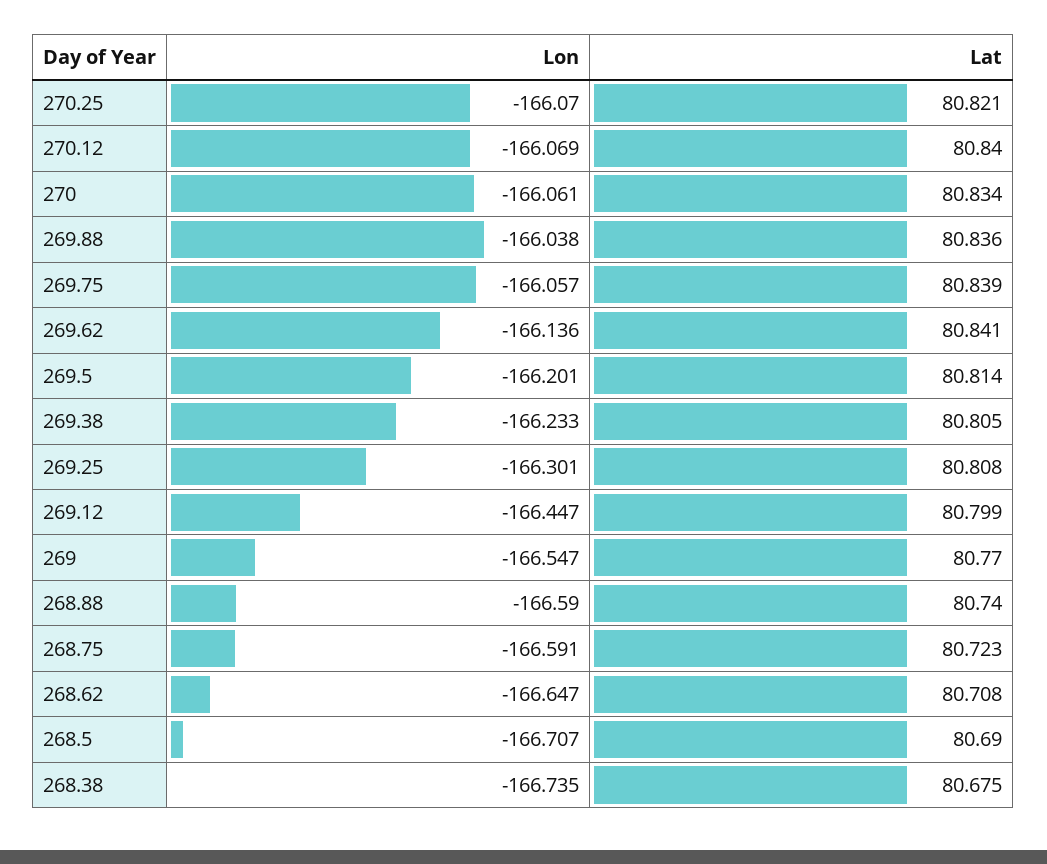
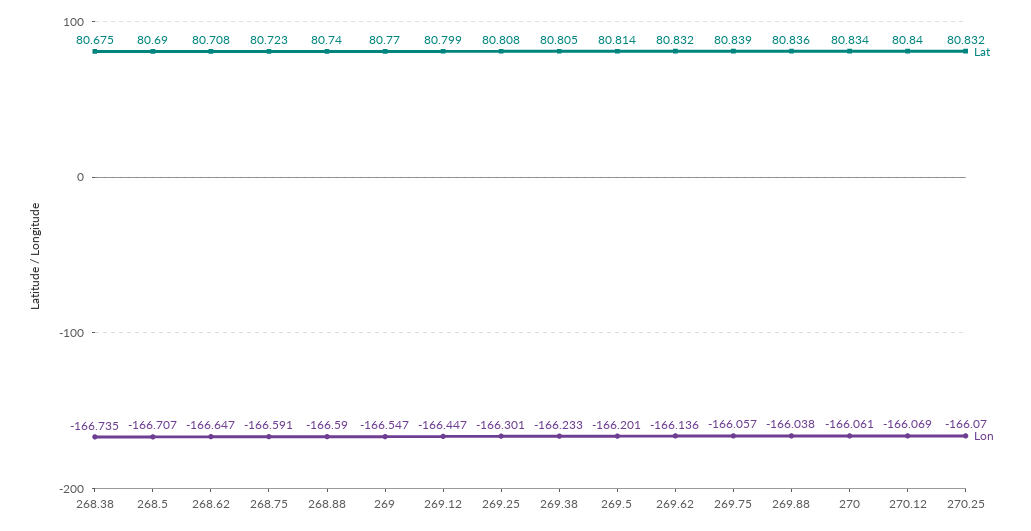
  {
    "Lon": {
      "270.25": -166.07,
      "270.12": -166.069,
      "270": -166.061,
      "269.88": -166.038,
      "269.75": -166.057,
      "269.62": -166.136,
      "269.5": -166.201,
      "269.38": -166.233,
      "269.25": -166.301,
      "269.12": -166.447,
      "269": -166.547,
      "268.88": -166.59,
      "268.75": -166.591,
      "268.62": -166.647,
      "268.5": -166.707,
      "268.38": -166.735
    },
    "Lat": {
-     "270.25": 80.821,
+     "270.25": 80.832,
      "270.12": 80.84,
      "270": 80.834,
      "269.88": 80.836,
      "269.75": 80.839,
-     "269.62": 80.841,
+     "269.62": 80.832,
      "269.5": 80.814,
      "269.38": 80.805,
      "269.25": 80.808,
      "269.12": 80.799,
      "269": 80.77,
      "268.88": 80.74,
      "268.75": 80.723,
      "268.62": 80.708,
      "268.5": 80.69,
      "268.38": 80.675
    }
  }

